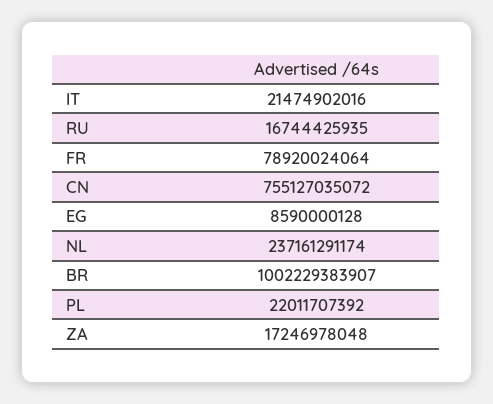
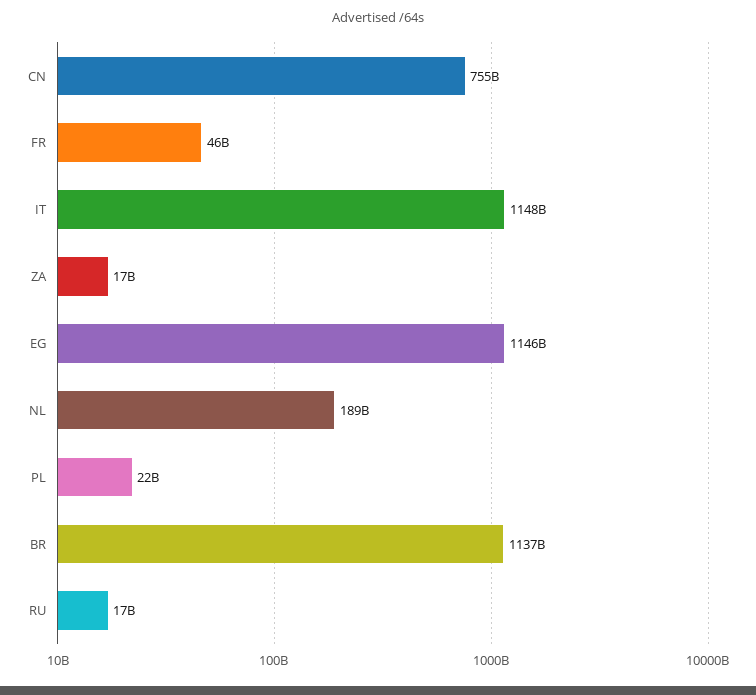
  {
-   "IT": 21474902016,
+   "IT": 1148000000000,
    "RU": 16744425935,
-   "FR": 78920024064,
+   "FR": 46000000000,
    "CN": 755127035072,
-   "EG": 8590000128,
+   "EG": 1146000000000,
-   "NL": 237161291174,
+   "NL": 189000000000,
-   "BR": 1002229383907,
+   "BR": 1137000000000,
    "PL": 22011707392,
    "ZA": 17246978048
  }

